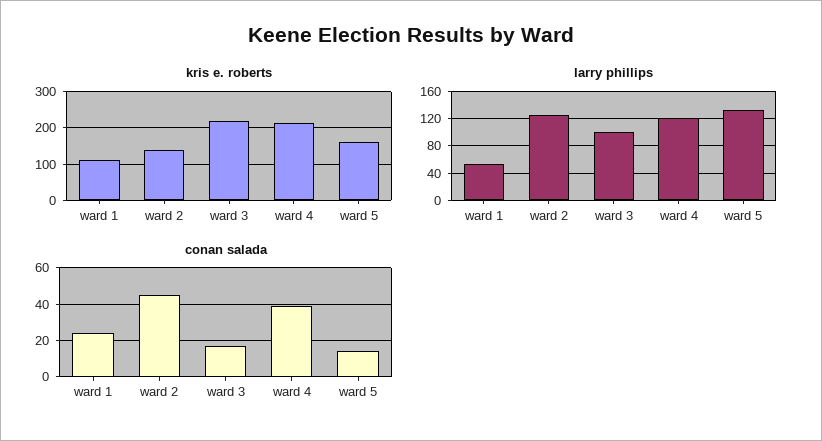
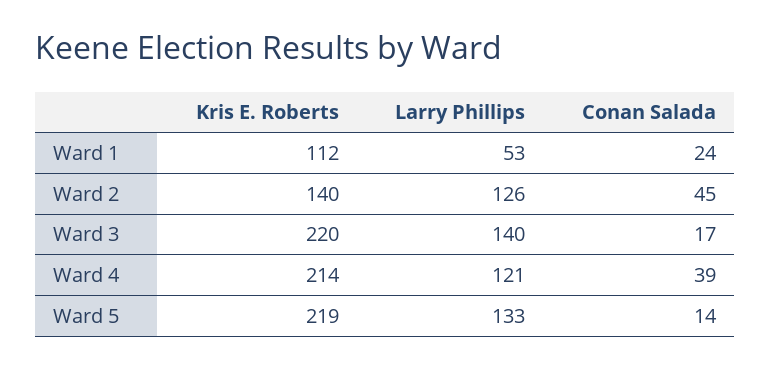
  {
    "kris e. roberts": {
      "ward 1": 112,
      "ward 2": 140,
      "ward 3": 220,
      "ward 4": 214,
-     "ward 5": 160
+     "ward 5": 219
    },
    "larry phillips": {
      "ward 1": 53,
      "ward 2": 126,
-     "ward 3": 100,
+     "ward 3": 140,
      "ward 4": 121,
      "ward 5": 133
    },
    "conan salada": {
      "ward 1": 24,
      "ward 2": 45,
      "ward 3": 17,
      "ward 4": 39,
      "ward 5": 14
    }
  }

